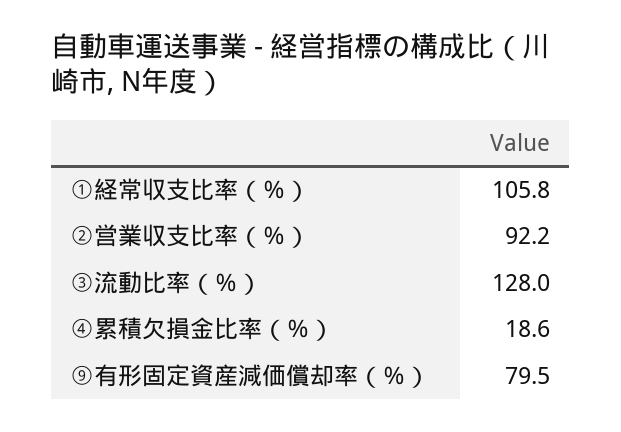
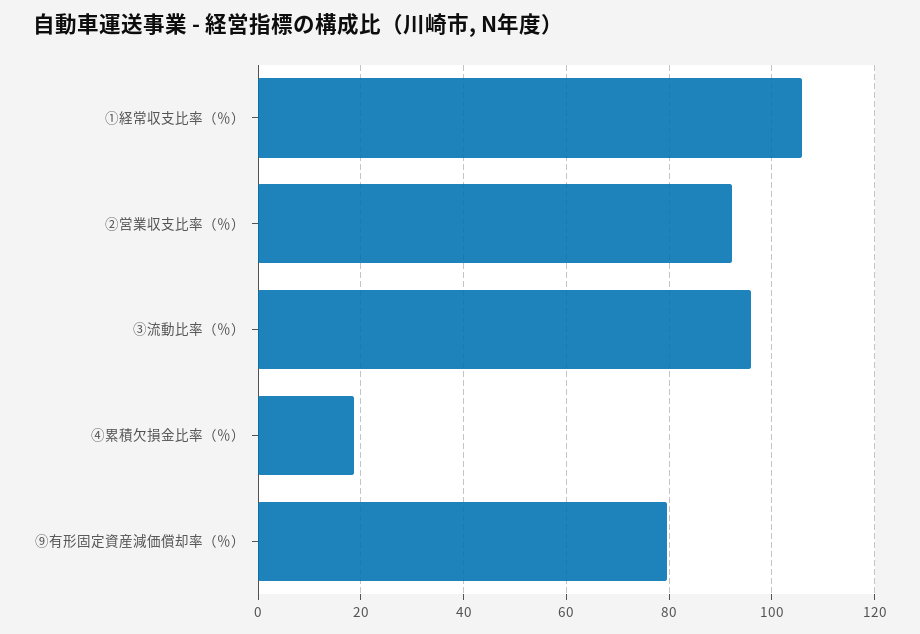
  {
    "①経常収支比率（％）": 105.8,
    "②営業収支比率（％）": 92.2,
-   "③流動比率（％）": 128,
+   "③流動比率（％）": 96,
    "④累積欠損金比率（％）": 18.6,
    "⑨有形固定資産減価償却率（％）": 79.5
  }

